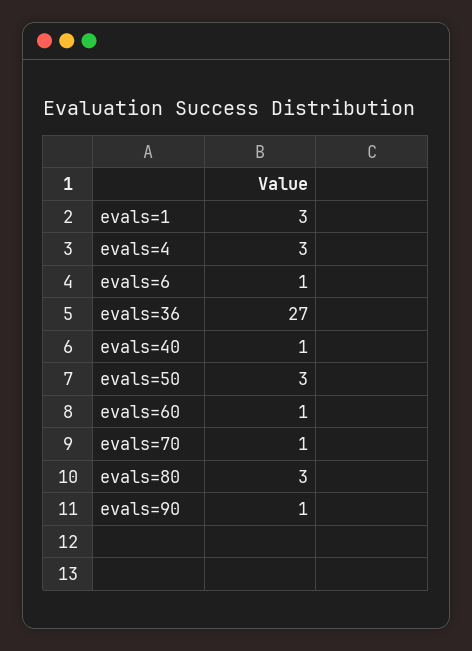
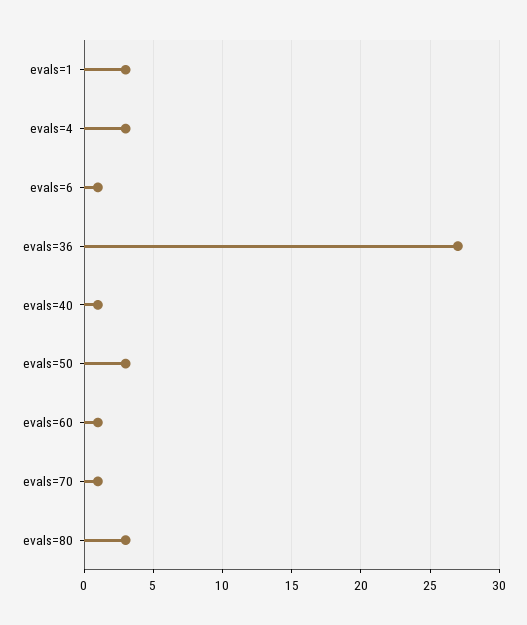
  {
    "evals=1": 3,
    "evals=4": 3,
    "evals=6": 1,
    "evals=36": 27,
    "evals=40": 1,
    "evals=50": 3,
    "evals=60": 1,
    "evals=70": 1,
-   "evals=80": 3,
+   "evals=80": 3
-   "evals=90": 1
  }

